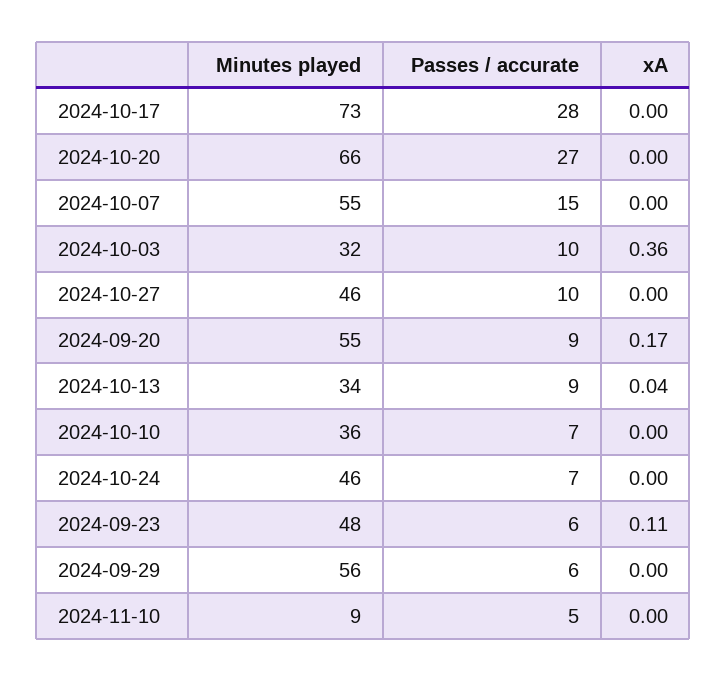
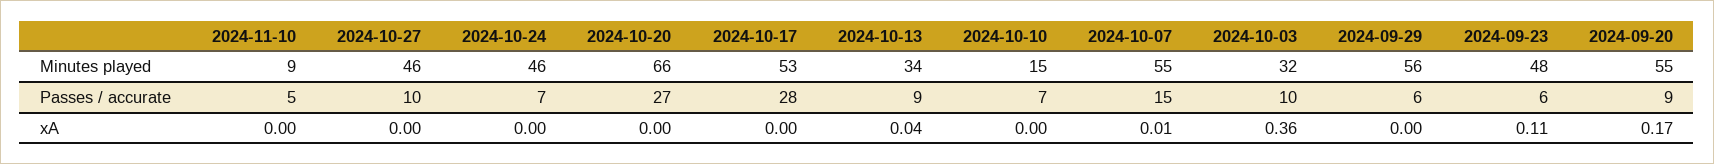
  {
    "Minutes played": {
-     "2024-10-17": 73,
+     "2024-10-17": 53,
      "2024-10-20": 66,
      "2024-10-07": 55,
      "2024-10-03": 32,
      "2024-10-27": 46,
      "2024-09-20": 55,
      "2024-10-13": 34,
-     "2024-10-10": 36,
+     "2024-10-10": 15,
      "2024-10-24": 46,
      "2024-09-23": 48,
      "2024-09-29": 56,
      "2024-11-10": 9
    },
    "Passes / accurate": {
      "2024-10-17": 28,
      "2024-10-20": 27,
      "2024-10-07": 15,
      "2024-10-03": 10,
      "2024-10-27": 10,
      "2024-09-20": 9,
      "2024-10-13": 9,
      "2024-10-10": 7,
      "2024-10-24": 7,
      "2024-09-23": 6,
      "2024-09-29": 6,
      "2024-11-10": 5
    },
    "xA": {
      "2024-10-17": 0,
      "2024-10-20": 0,
-     "2024-10-07": 0,
+     "2024-10-07": 0.01,
      "2024-10-03": 0.36,
      "2024-10-27": 0,
      "2024-09-20": 0.17,
      "2024-10-13": 0.04,
      "2024-10-10": 0,
      "2024-10-24": 0,
      "2024-09-23": 0.11,
      "2024-09-29": 0,
      "2024-11-10": 0
    }
  }

